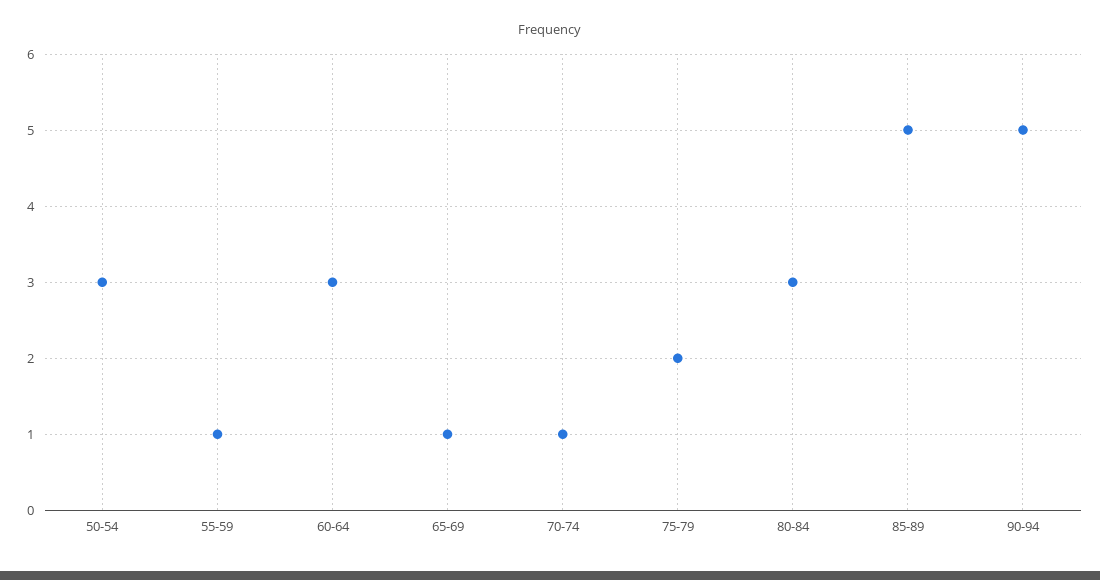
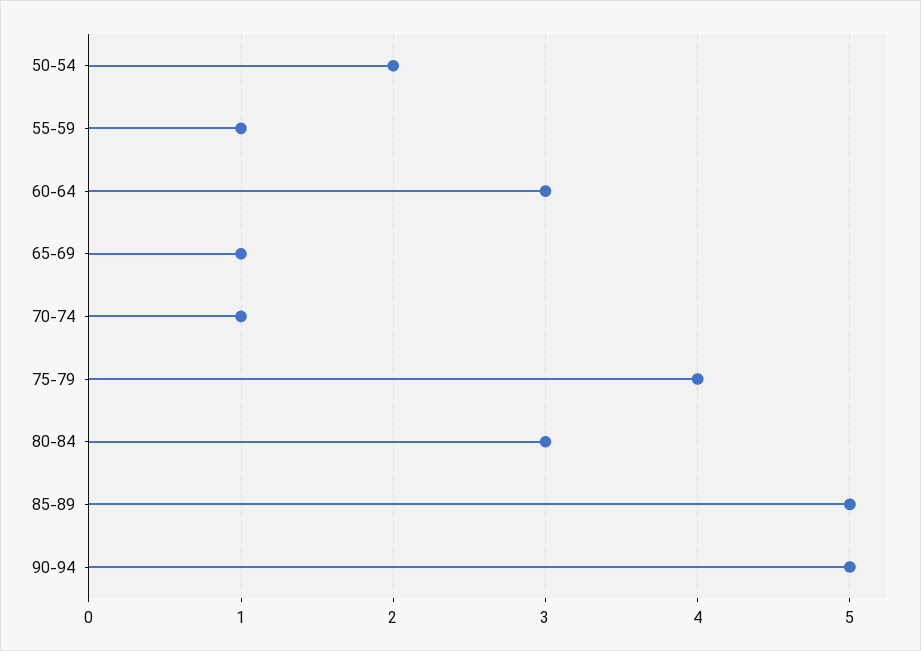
  {
-   "50-54": 3,
+   "50-54": 2,
    "55-59": 1,
    "60-64": 3,
    "65-69": 1,
    "70-74": 1,
-   "75-79": 2,
+   "75-79": 4,
    "80-84": 3,
    "85-89": 5,
    "90-94": 5
  }

